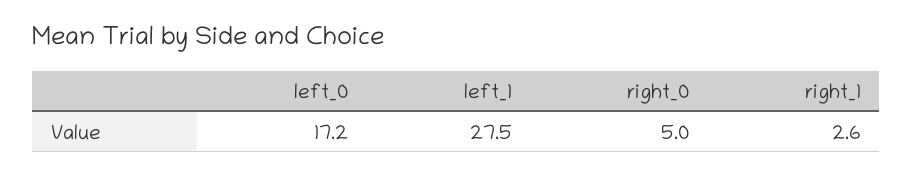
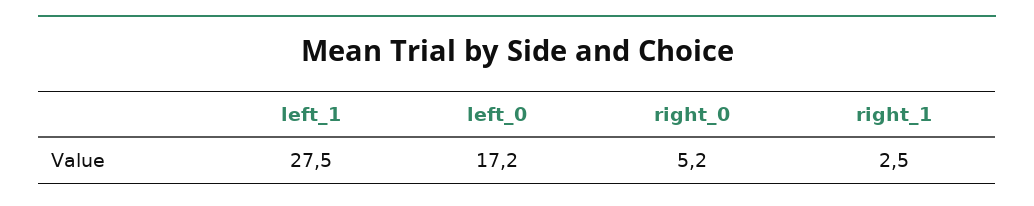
  {
    "left_0": 17.2,
    "left_1": 27.5,
-   "right_0": 5,
+   "right_0": 5.2,
-   "right_1": 2.6
+   "right_1": 2.5
  }

